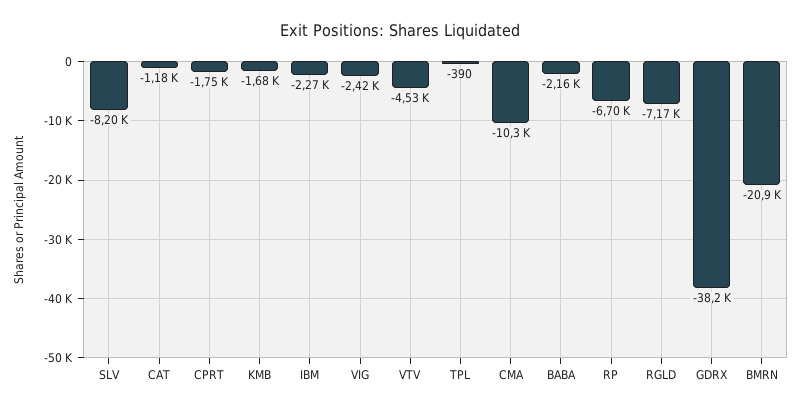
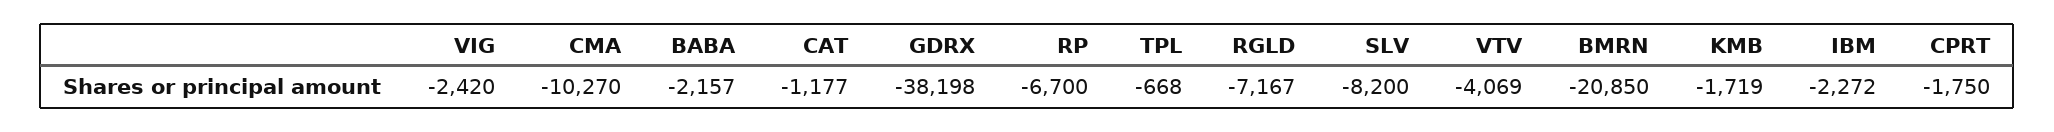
  {
    "SLV": -8200,
    "CAT": -1177,
    "CPRT": -1750,
-   "KMB": -1680,
+   "KMB": -1719,
    "IBM": -2272,
    "VIG": -2420,
-   "VTV": -4530,
+   "VTV": -4069,
-   "TPL": -390,
+   "TPL": -668,
    "CMA": -10270,
    "BABA": -2157,
    "RP": -6700,
    "RGLD": -7167,
    "GDRX": -38198,
    "BMRN": -20850
  }

